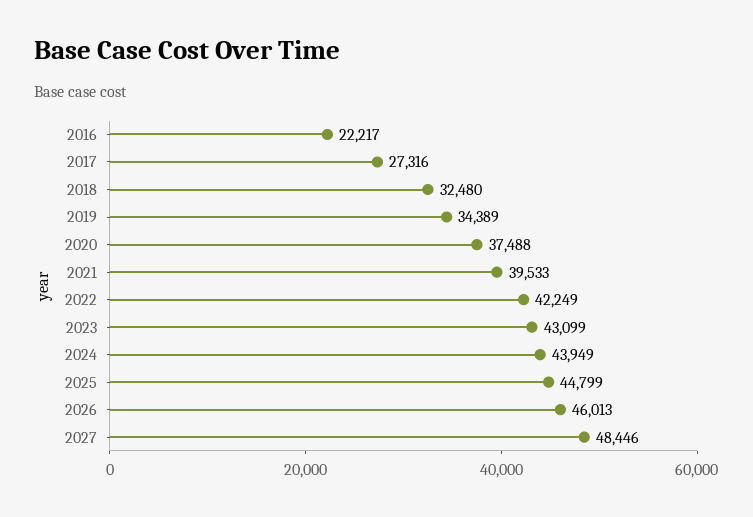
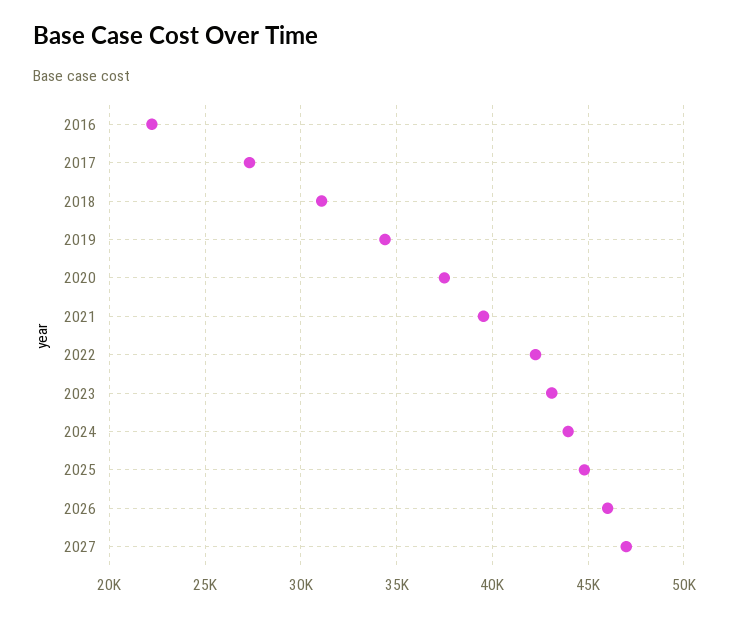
  {
    "2016": 22217,
    "2017": 27316,
-   "2018": 32480,
+   "2018": 31000,
    "2019": 34389,
    "2020": 37488,
    "2021": 39533,
    "2022": 42249,
    "2023": 43099,
    "2024": 43949,
    "2025": 44799,
    "2026": 46013,
-   "2027": 48446
+   "2027": 47000
  }

